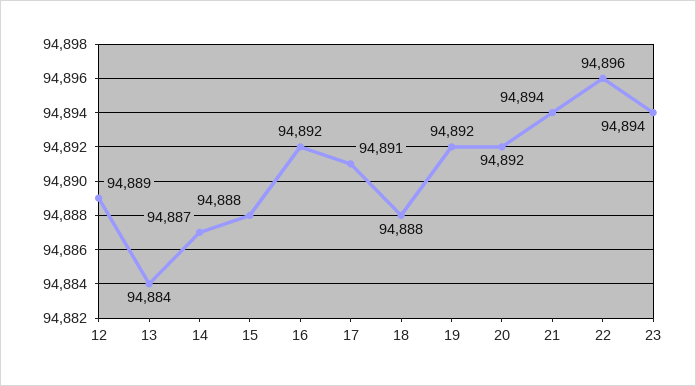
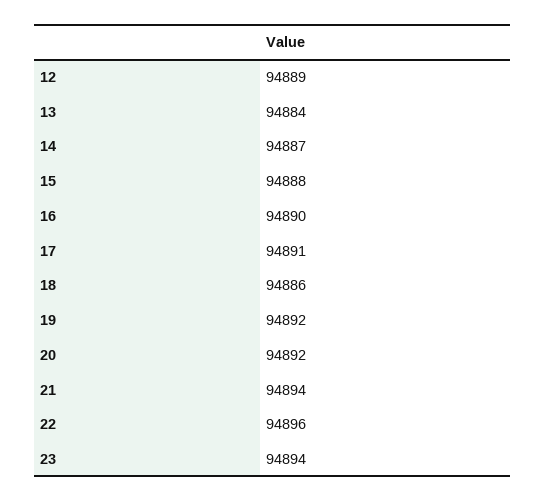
  {
    "12": 94889,
    "13": 94884,
    "14": 94887,
    "15": 94888,
-   "16": 94892,
+   "16": 94890,
    "17": 94891,
-   "18": 94888,
+   "18": 94886,
    "19": 94892,
    "20": 94892,
    "21": 94894,
    "22": 94896,
    "23": 94894
  }

